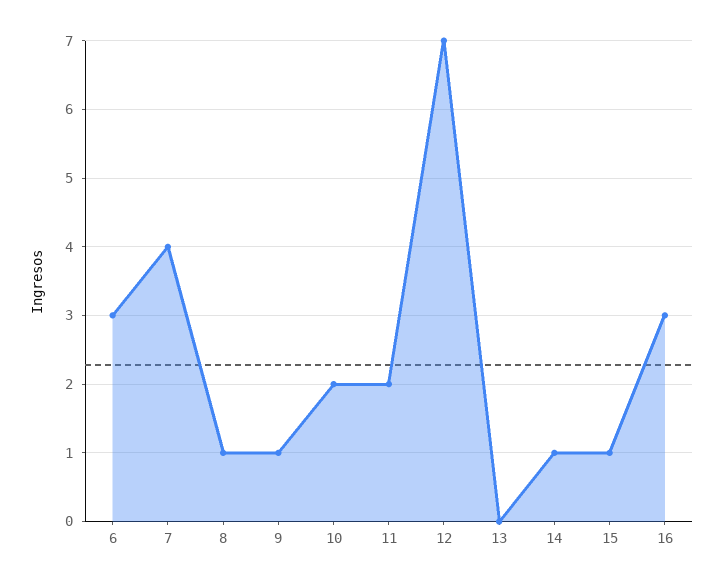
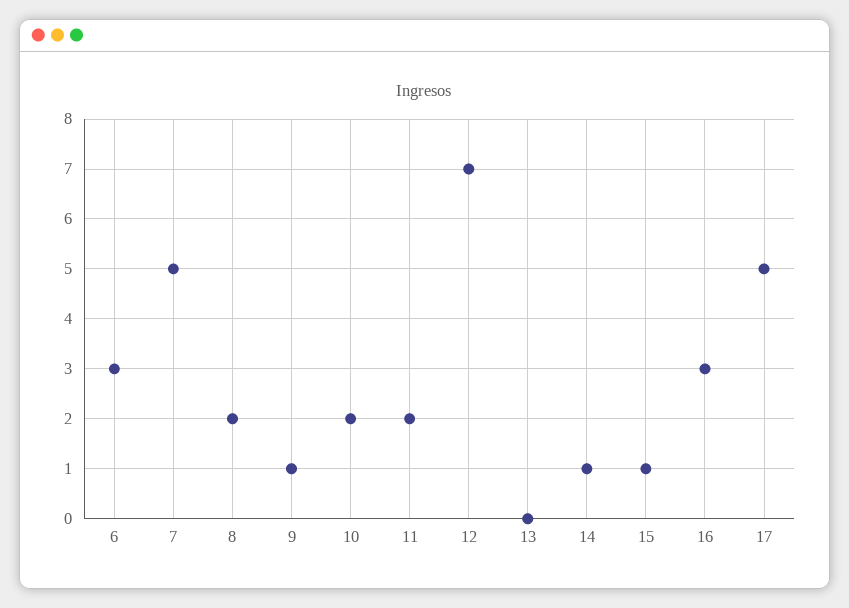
  {
    "6": 3,
-   "7": 4,
+   "7": 5,
-   "8": 1,
+   "8": 2,
    "9": 1,
    "10": 2,
    "11": 2,
    "12": 7,
    "13": 0,
    "14": 1,
    "15": 1,
-   "16": 3
+   "16": 3,
+   "17": 5
  }

